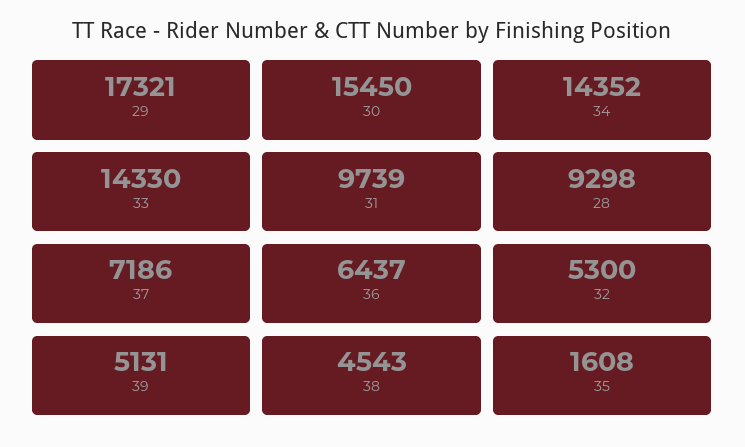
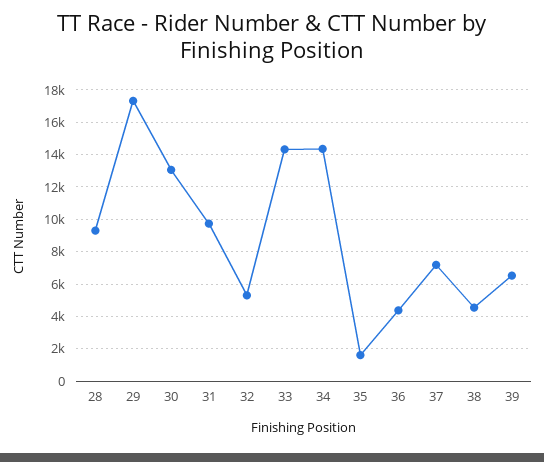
  {
    "29": 17321,
-   "30": 15450,
+   "30": 13000,
    "34": 14352,
    "33": 14330,
    "31": 9739,
    "28": 9298,
    "37": 7186,
-   "36": 6437,
+   "36": 4500,
    "32": 5300,
-   "39": 5131,
+   "39": 6500,
    "38": 4543,
    "35": 1608
  }

